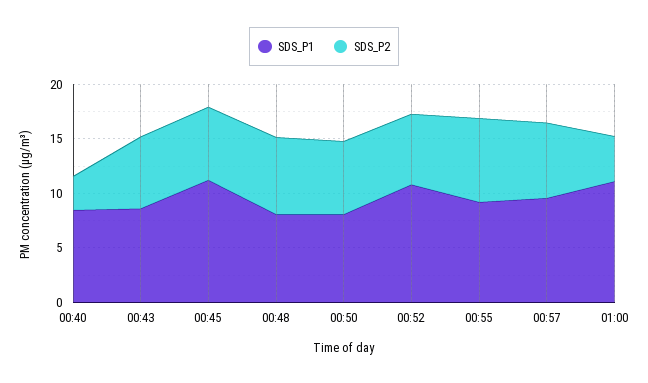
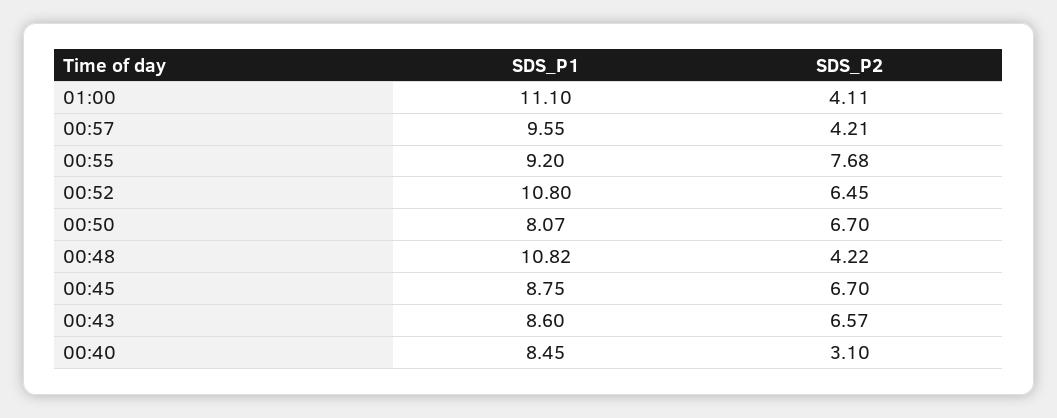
  {
    "SDS_P1": {
      "00:40": 8.45,
      "00:43": 8.6,
-     "00:45": 11,
+     "00:45": 8.75,
-     "00:48": 8,
+     "00:48": 10.82,
      "00:50": 8.07,
      "00:52": 10.8,
      "00:55": 9.2,
      "00:57": 9.55,
      "01:00": 11.1
    },
    "SDS_P2": {
      "00:40": 3.1,
      "00:43": 6.57,
      "00:45": 6.7,
-     "00:48": 7,
+     "00:48": 4.22,
      "00:50": 6.7,
      "00:52": 6.45,
      "00:55": 7.68,
-     "00:57": 7,
+     "00:57": 4.21,
      "01:00": 4.11
    }
  }

